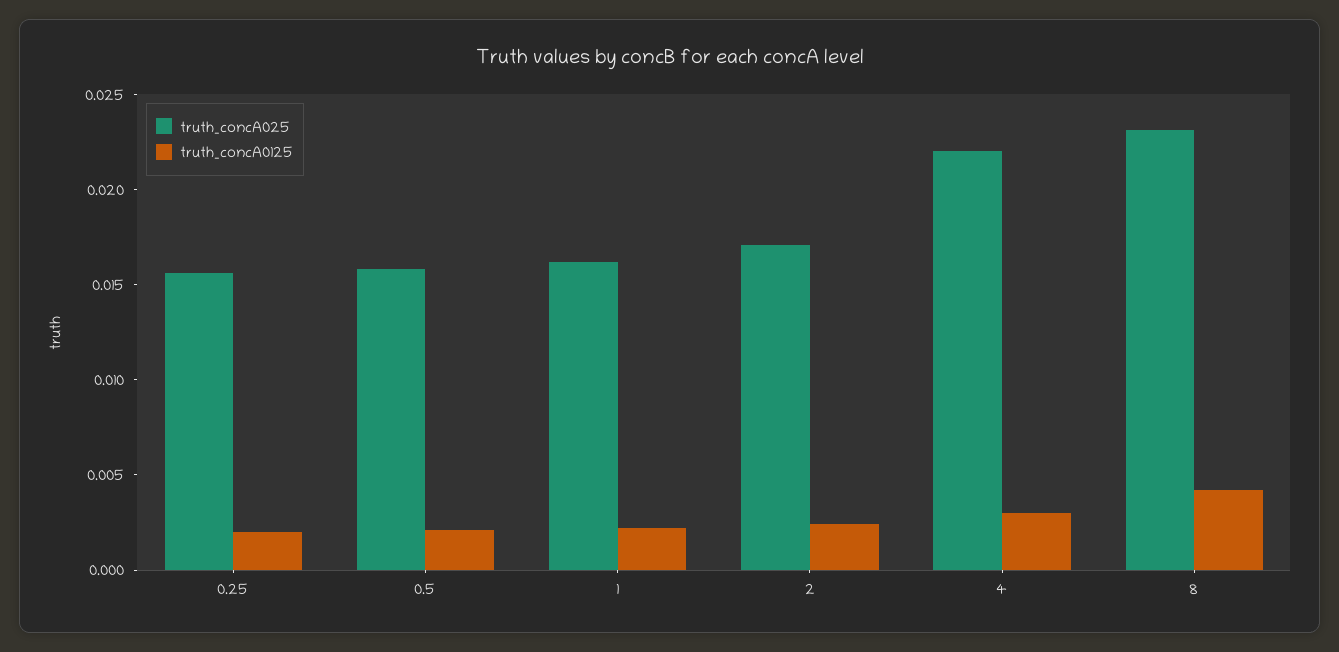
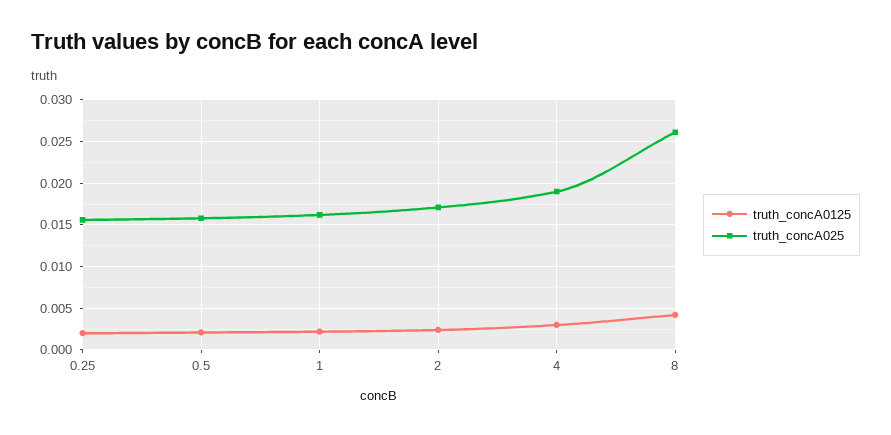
  {
    "truth_concA025": {
      "0.25": 0.016,
      "0.5": 0.016,
      "1": 0.016,
      "2": 0.017,
-     "4": 0.022,
+     "4": 0.019,
-     "8": 0.023
+     "8": 0.026
    },
    "truth_concA0125": {
      "0.25": 0.002,
      "0.5": 0.002,
      "1": 0.002,
      "2": 0.002,
      "4": 0.003,
      "8": 0.004
    }
  }

